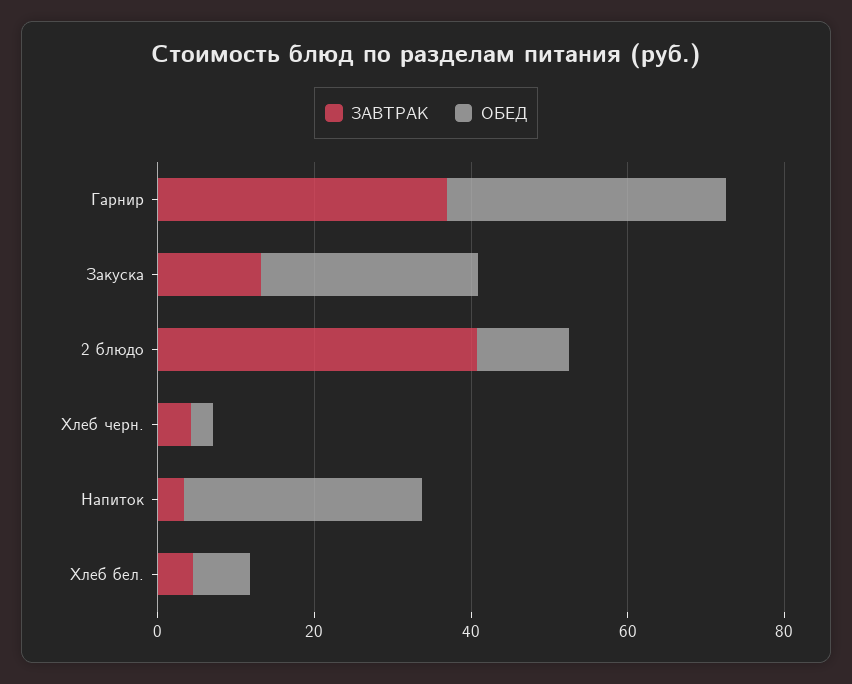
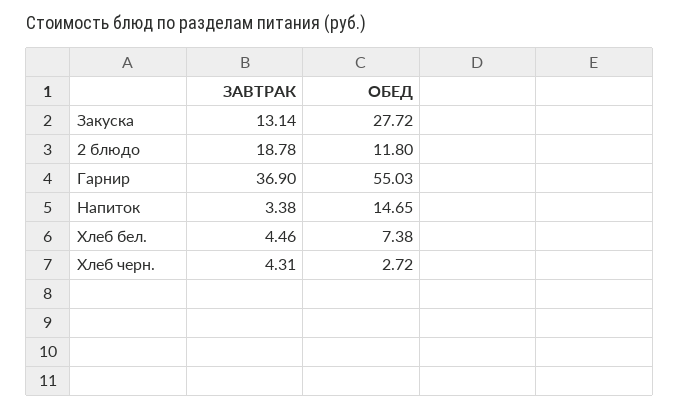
  {
    "ЗАВТРАК": {
      "Гарнир": 36.9,
      "Закуска": 13.14,
-     "2 блюдо": 40,
+     "2 блюдо": 18.78,
      "Хлеб черн.": 4.31,
      "Напиток": 3.38,
      "Хлеб бел.": 4.46
    },
    "ОБЕД": {
-     "Гарнир": 35,
+     "Гарнир": 55.03,
      "Закуска": 27.72,
      "2 блюдо": 11.8,
      "Хлеб черн.": 2.72,
-     "Напиток": 30,
+     "Напиток": 14.65,
      "Хлеб бел.": 7.38
    }
  }

